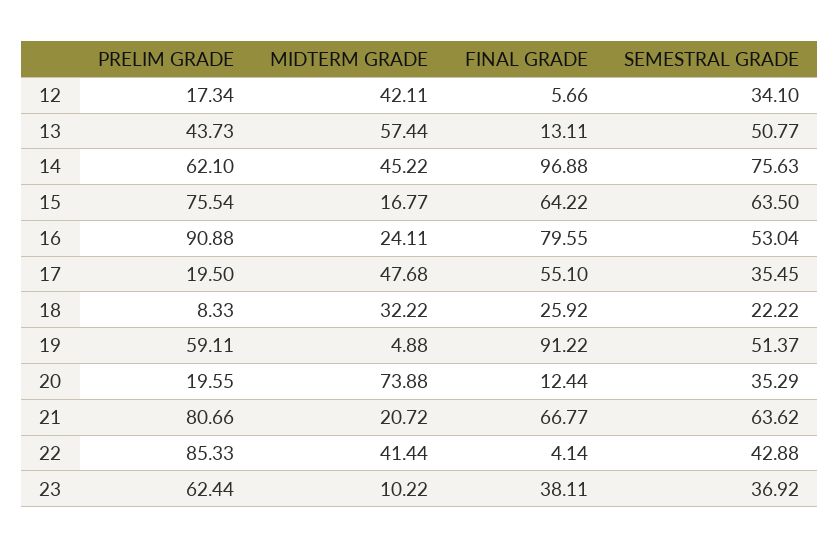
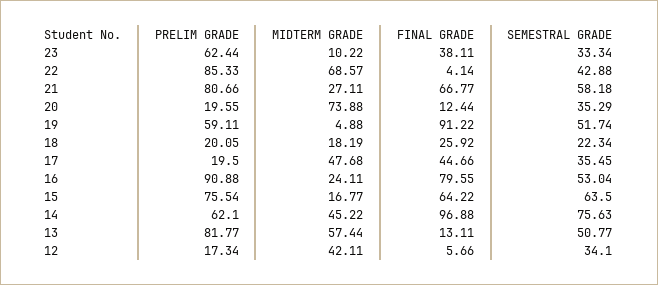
  {
    "PRELIM GRADE": {
      "12": 17.34,
-     "13": 43.73,
+     "13": 81.77,
      "14": 62.1,
      "15": 75.54,
      "16": 90.88,
      "17": 19.5,
-     "18": 8.33,
+     "18": 20.05,
      "19": 59.11,
      "20": 19.55,
      "21": 80.66,
      "22": 85.33,
      "23": 62.44
    },
    "MIDTERM GRADE": {
      "12": 42.11,
      "13": 57.44,
      "14": 45.22,
      "15": 16.77,
      "16": 24.11,
      "17": 47.68,
-     "18": 32.22,
+     "18": 18.19,
      "19": 4.88,
      "20": 73.88,
-     "21": 20.72,
+     "21": 27.11,
-     "22": 41.44,
+     "22": 68.57,
      "23": 10.22
    },
    "FINAL GRADE": {
      "12": 5.66,
      "13": 13.11,
      "14": 96.88,
      "15": 64.22,
      "16": 79.55,
-     "17": 55.1,
+     "17": 44.66,
      "18": 25.92,
      "19": 91.22,
      "20": 12.44,
      "21": 66.77,
      "22": 4.14,
      "23": 38.11
    },
    "SEMESTRAL GRADE": {
      "12": 34.1,
      "13": 50.77,
      "14": 75.63,
      "15": 63.5,
      "16": 53.04,
      "17": 35.45,
-     "18": 22.22,
+     "18": 22.34,
-     "19": 51.37,
+     "19": 51.74,
      "20": 35.29,
-     "21": 63.62,
+     "21": 58.18,
      "22": 42.88,
-     "23": 36.92
+     "23": 33.34
    }
  }

